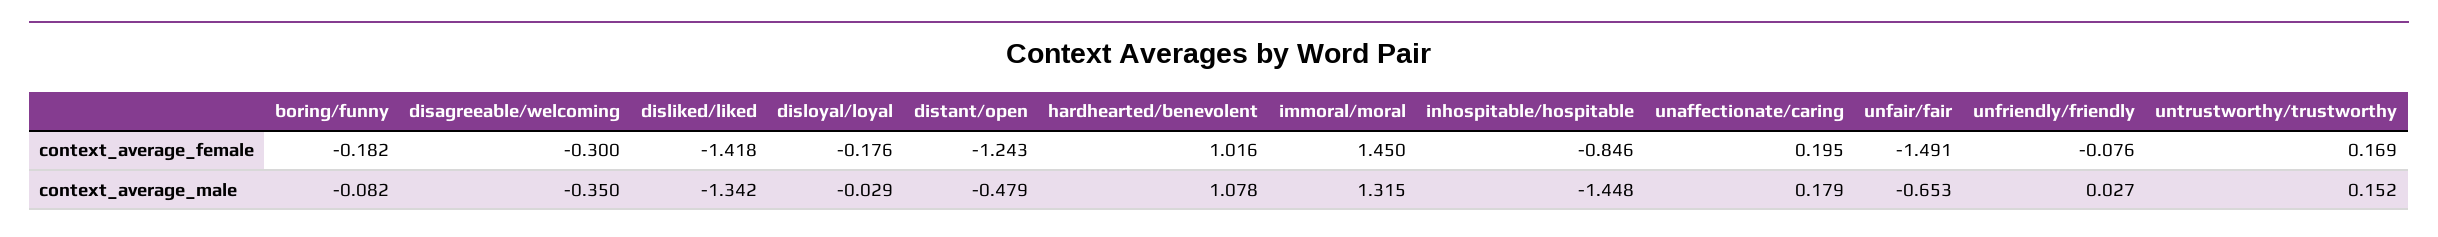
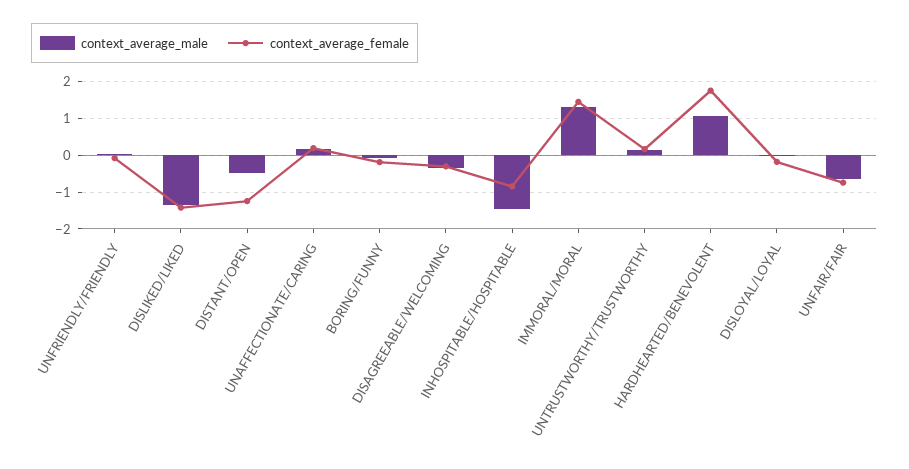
  {
    "context_average_female": {
      "boring/funny": -0.182,
      "disagreeable/welcoming": -0.3,
      "disliked/liked": -1.418,
      "disloyal/loyal": -0.176,
      "distant/open": -1.243,
-     "hardhearted/benevolent": 1.016,
+     "hardhearted/benevolent": 1.8,
      "immoral/moral": 1.45,
      "inhospitable/hospitable": -0.846,
      "unaffectionate/caring": 0.195,
-     "unfair/fair": -1.491,
+     "unfair/fair": -0.8,
      "unfriendly/friendly": -0.076,
      "untrustworthy/trustworthy": 0.169
    },
    "context_average_male": {
      "boring/funny": -0.082,
      "disagreeable/welcoming": -0.35,
      "disliked/liked": -1.342,
      "disloyal/loyal": -0.029,
      "distant/open": -0.479,
      "hardhearted/benevolent": 1.078,
      "immoral/moral": 1.315,
      "inhospitable/hospitable": -1.448,
      "unaffectionate/caring": 0.179,
      "unfair/fair": -0.653,
      "unfriendly/friendly": 0.027,
      "untrustworthy/trustworthy": 0.152
    }
  }

